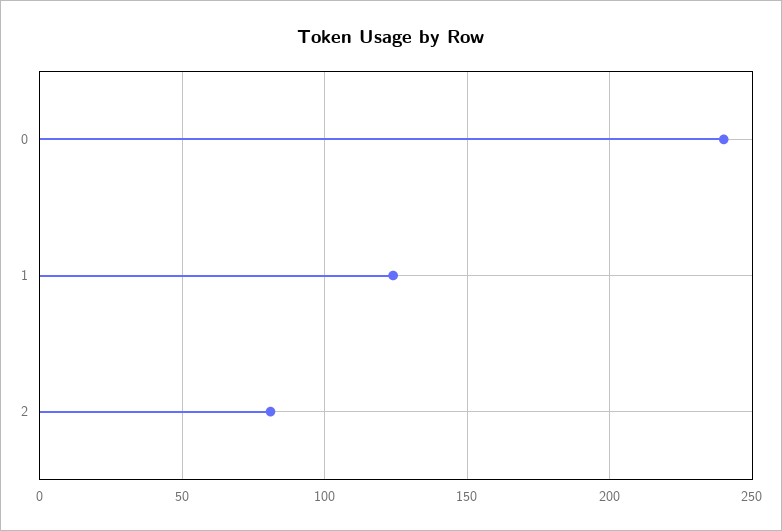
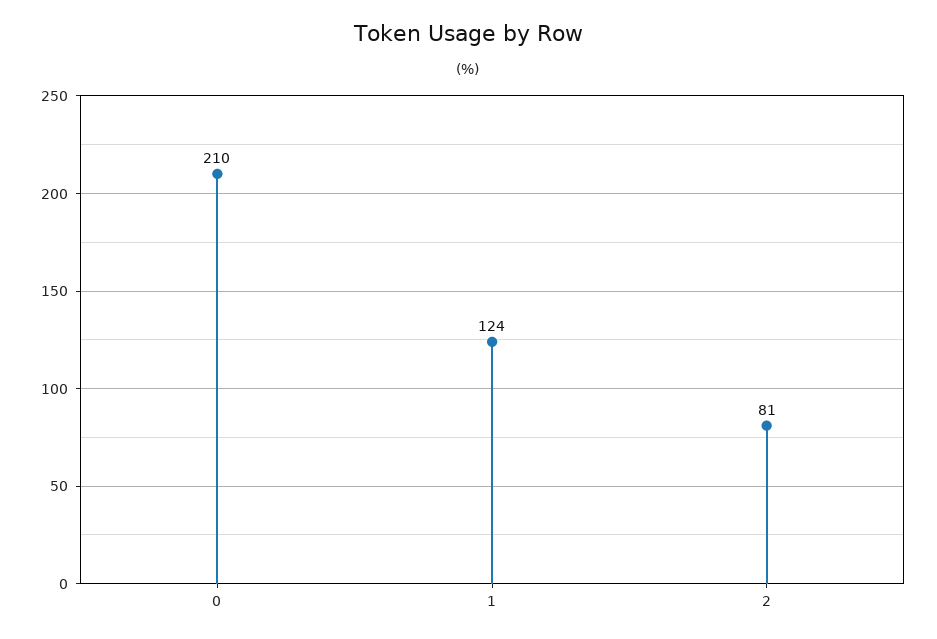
  {
-   "0": 240,
+   "0": 210,
    "1": 124,
    "2": 81
  }

